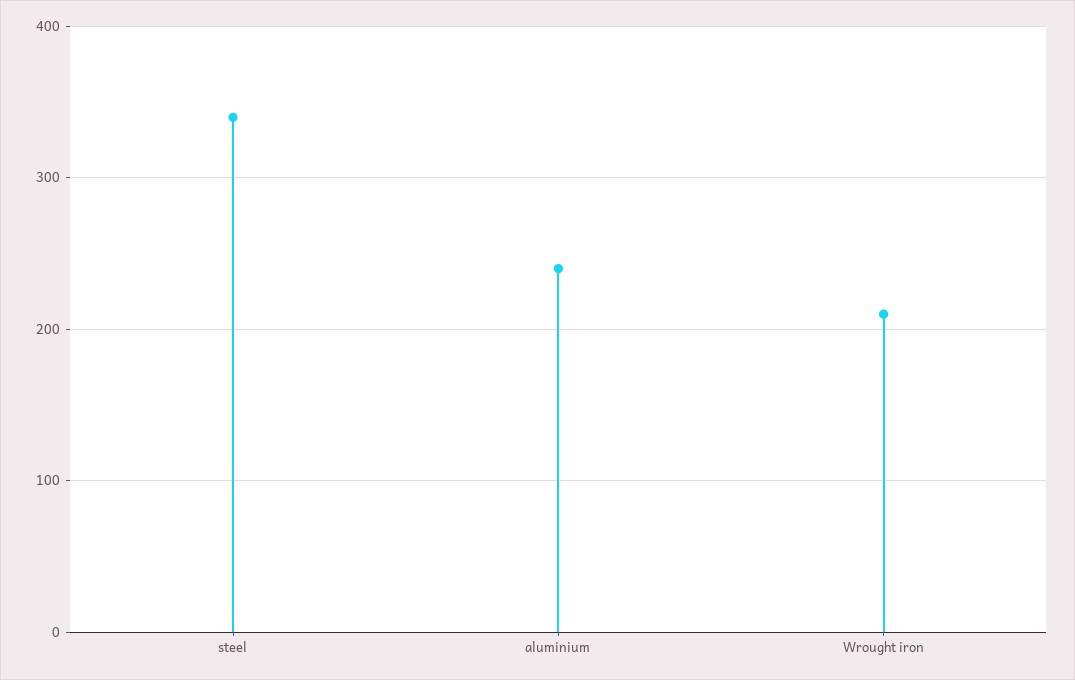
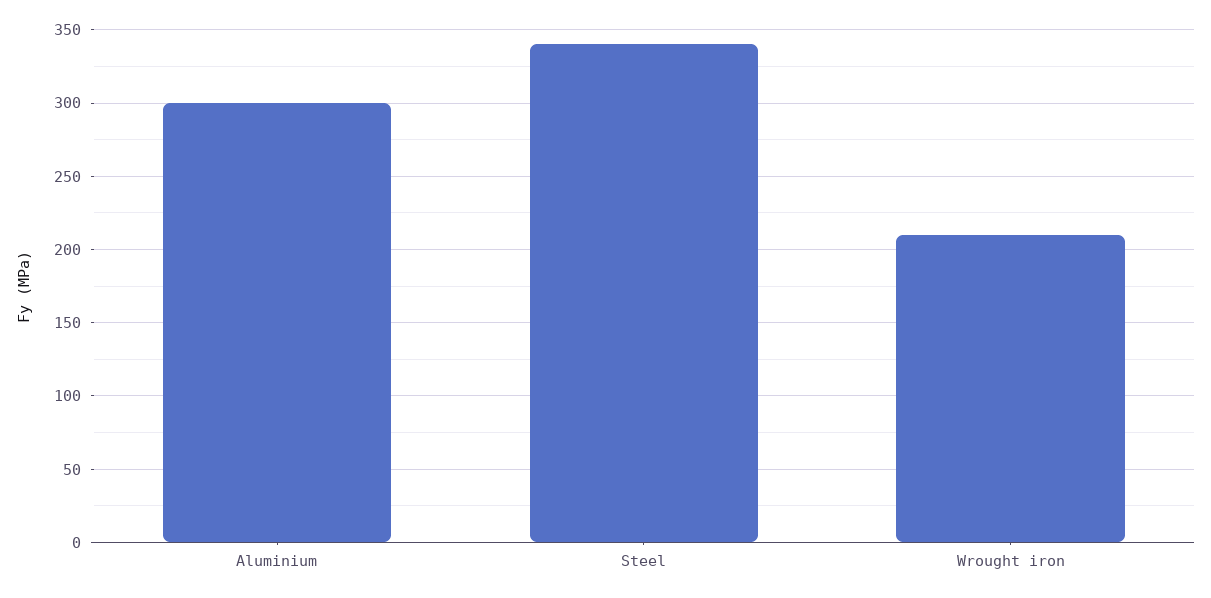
  {
    "steel": 340,
-   "aluminium": 240,
+   "aluminium": 300,
    "Wrought iron": 210
  }

